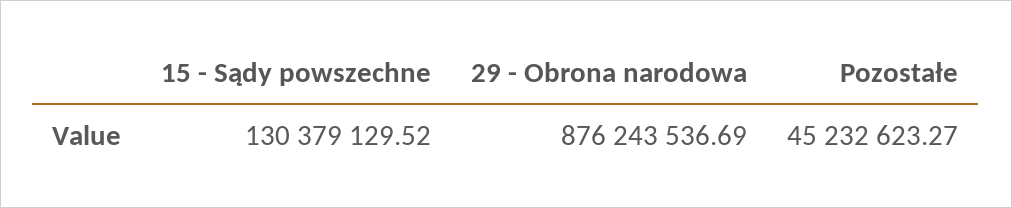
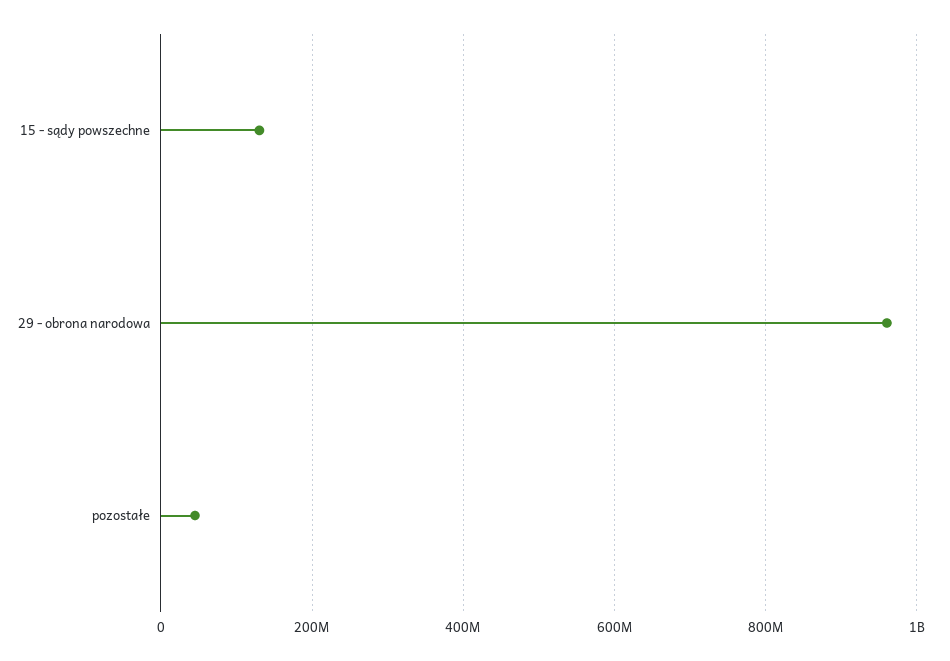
  {
    "15 - Sądy powszechne": 130379129.52,
-   "29 - Obrona narodowa": 876243536.69,
+   "29 - Obrona narodowa": 960000000,
    "Pozostałe": 45232623.27
  }

